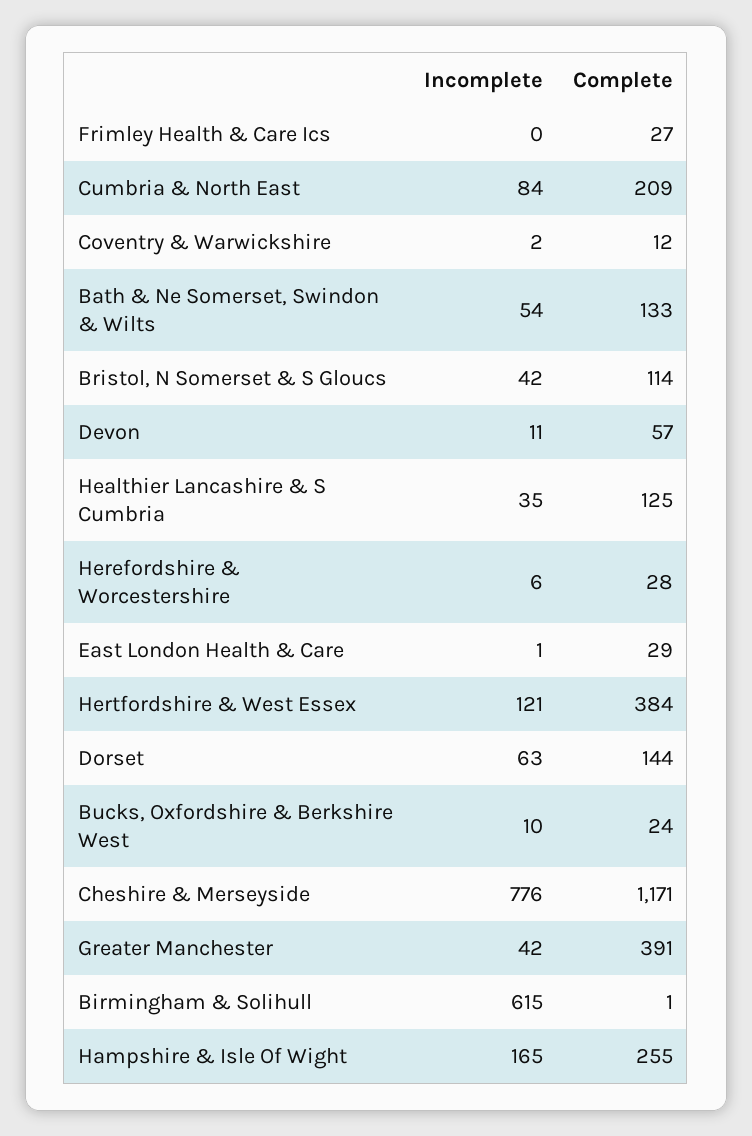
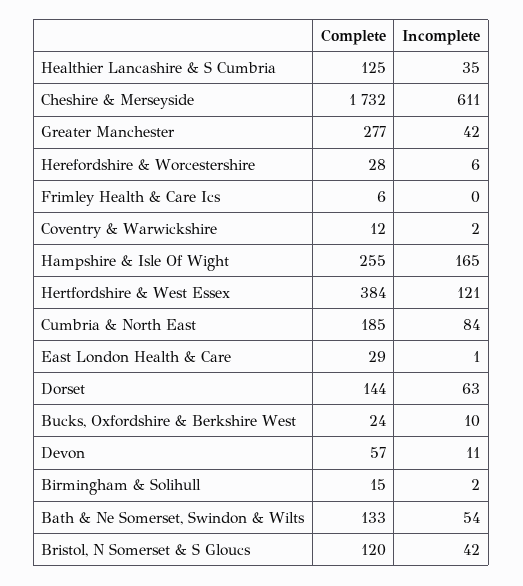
  {
    "Incomplete": {
      "Frimley Health & Care Ics": 0,
      "Cumbria & North East": 84,
      "Coventry & Warwickshire": 2,
      "Bath & Ne Somerset, Swindon & Wilts": 54,
      "Bristol, N Somerset & S Gloucs": 42,
      "Devon": 11,
      "Healthier Lancashire & S Cumbria": 35,
      "Herefordshire & Worcestershire": 6,
      "East London Health & Care": 1,
      "Hertfordshire & West Essex": 121,
      "Dorset": 63,
      "Bucks, Oxfordshire & Berkshire West": 10,
-     "Cheshire & Merseyside": 776,
+     "Cheshire & Merseyside": 611,
      "Greater Manchester": 42,
-     "Birmingham & Solihull": 615,
+     "Birmingham & Solihull": 2,
      "Hampshire & Isle Of Wight": 165
    },
    "Complete": {
-     "Frimley Health & Care Ics": 27,
+     "Frimley Health & Care Ics": 6,
-     "Cumbria & North East": 209,
+     "Cumbria & North East": 185,
      "Coventry & Warwickshire": 12,
      "Bath & Ne Somerset, Swindon & Wilts": 133,
-     "Bristol, N Somerset & S Gloucs": 114,
+     "Bristol, N Somerset & S Gloucs": 120,
      "Devon": 57,
      "Healthier Lancashire & S Cumbria": 125,
      "Herefordshire & Worcestershire": 28,
      "East London Health & Care": 29,
      "Hertfordshire & West Essex": 384,
      "Dorset": 144,
      "Bucks, Oxfordshire & Berkshire West": 24,
-     "Cheshire & Merseyside": 1171,
+     "Cheshire & Merseyside": 1732,
-     "Greater Manchester": 391,
+     "Greater Manchester": 277,
-     "Birmingham & Solihull": 1,
+     "Birmingham & Solihull": 15,
      "Hampshire & Isle Of Wight": 255
    }
  }

